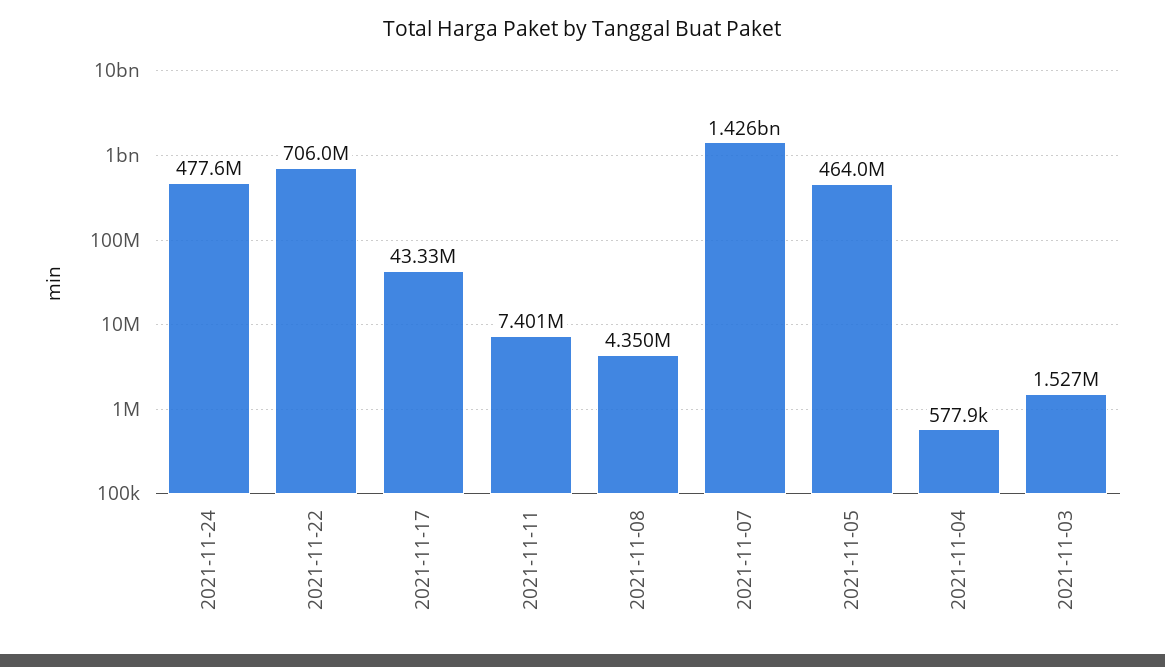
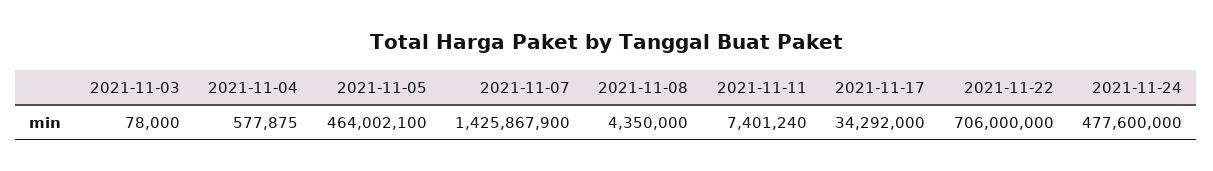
  {
    "2021-11-24": 477600000,
    "2021-11-22": 706000000,
-   "2021-11-17": 43330000,
+   "2021-11-17": 34292000,
    "2021-11-11": 7401240,
    "2021-11-08": 4350000,
    "2021-11-07": 1425867900,
    "2021-11-05": 464002100,
    "2021-11-04": 577875,
-   "2021-11-03": 1527000
+   "2021-11-03": 78000
  }

